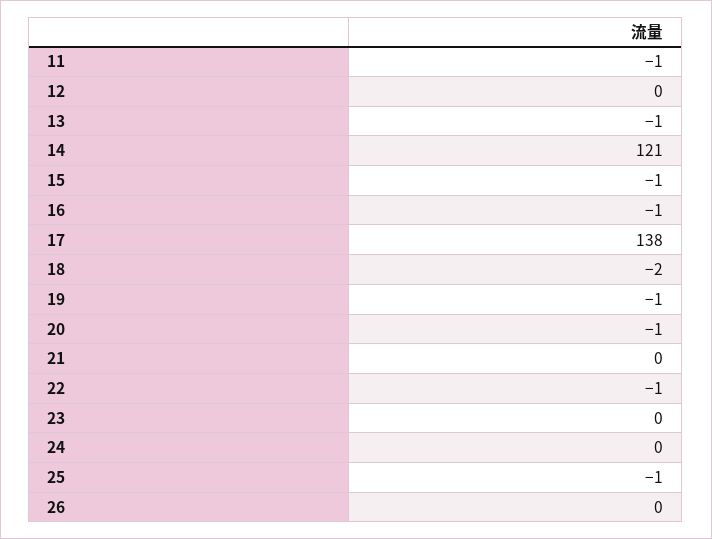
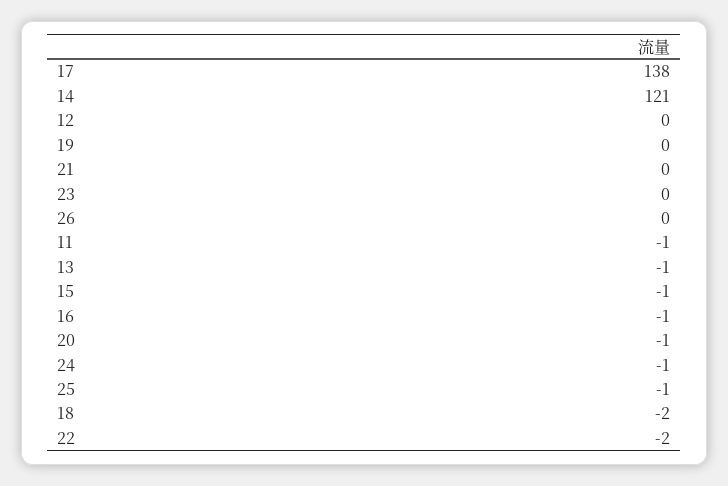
  {
    "11": -1,
    "12": 0,
    "13": -1,
    "14": 121,
    "15": -1,
    "16": -1,
    "17": 138,
    "18": -2,
-   "19": -1,
+   "19": 0,
    "20": -1,
    "21": 0,
-   "22": -1,
+   "22": -2,
    "23": 0,
-   "24": 0,
+   "24": -1,
    "25": -1,
    "26": 0
  }

